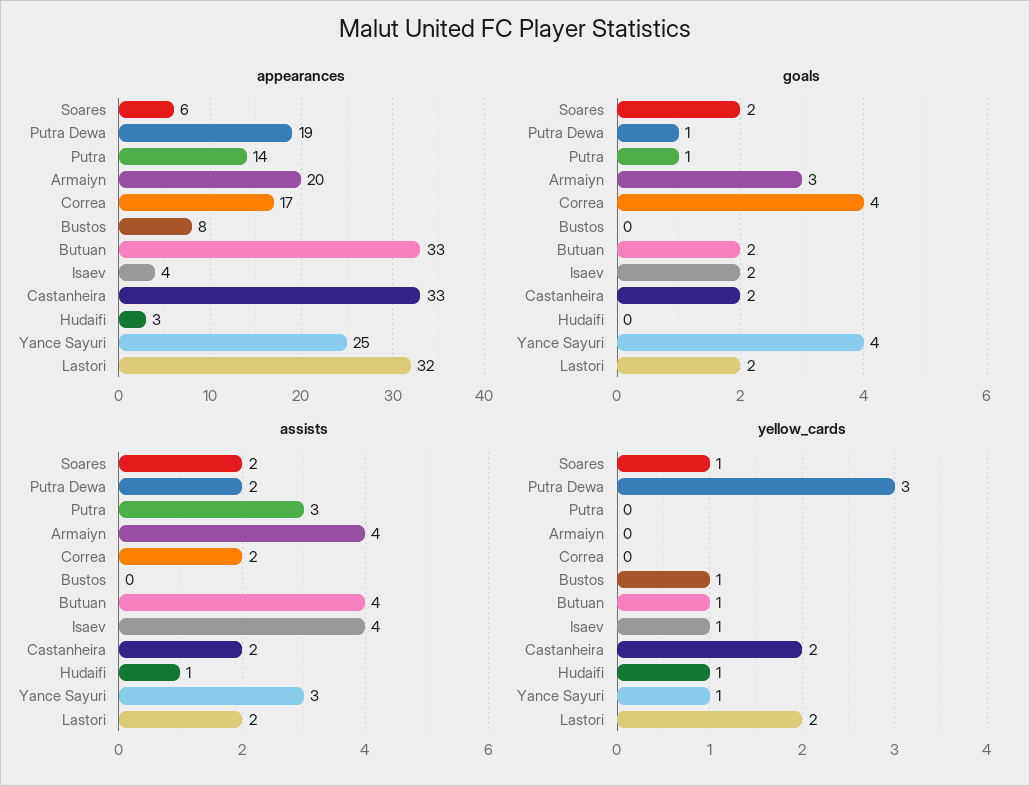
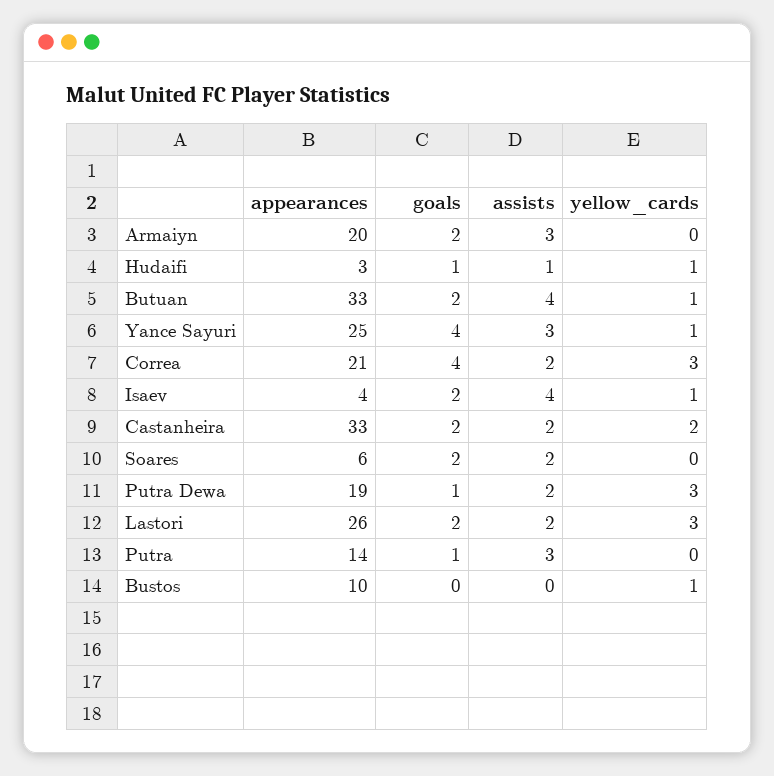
  {
    "appearances": {
      "Soares": 6,
      "Putra Dewa": 19,
      "Putra": 14,
      "Armaiyn": 20,
-     "Correa": 17,
+     "Correa": 21,
-     "Bustos": 8,
+     "Bustos": 10,
      "Butuan": 33,
      "Isaev": 4,
      "Castanheira": 33,
      "Hudaifi": 3,
      "Yance Sayuri": 25,
-     "Lastori": 32
+     "Lastori": 26
    },
    "goals": {
      "Soares": 2,
      "Putra Dewa": 1,
      "Putra": 1,
-     "Armaiyn": 3,
+     "Armaiyn": 2,
      "Correa": 4,
      "Bustos": 0,
      "Butuan": 2,
      "Isaev": 2,
      "Castanheira": 2,
-     "Hudaifi": 0,
+     "Hudaifi": 1,
      "Yance Sayuri": 4,
      "Lastori": 2
    },
    "assists": {
      "Soares": 2,
      "Putra Dewa": 2,
      "Putra": 3,
-     "Armaiyn": 4,
+     "Armaiyn": 3,
      "Correa": 2,
      "Bustos": 0,
      "Butuan": 4,
      "Isaev": 4,
      "Castanheira": 2,
      "Hudaifi": 1,
      "Yance Sayuri": 3,
      "Lastori": 2
    },
    "yellow_cards": {
-     "Soares": 1,
+     "Soares": 0,
      "Putra Dewa": 3,
      "Putra": 0,
      "Armaiyn": 0,
-     "Correa": 0,
+     "Correa": 3,
      "Bustos": 1,
      "Butuan": 1,
      "Isaev": 1,
      "Castanheira": 2,
      "Hudaifi": 1,
      "Yance Sayuri": 1,
-     "Lastori": 2
+     "Lastori": 3
    }
  }

